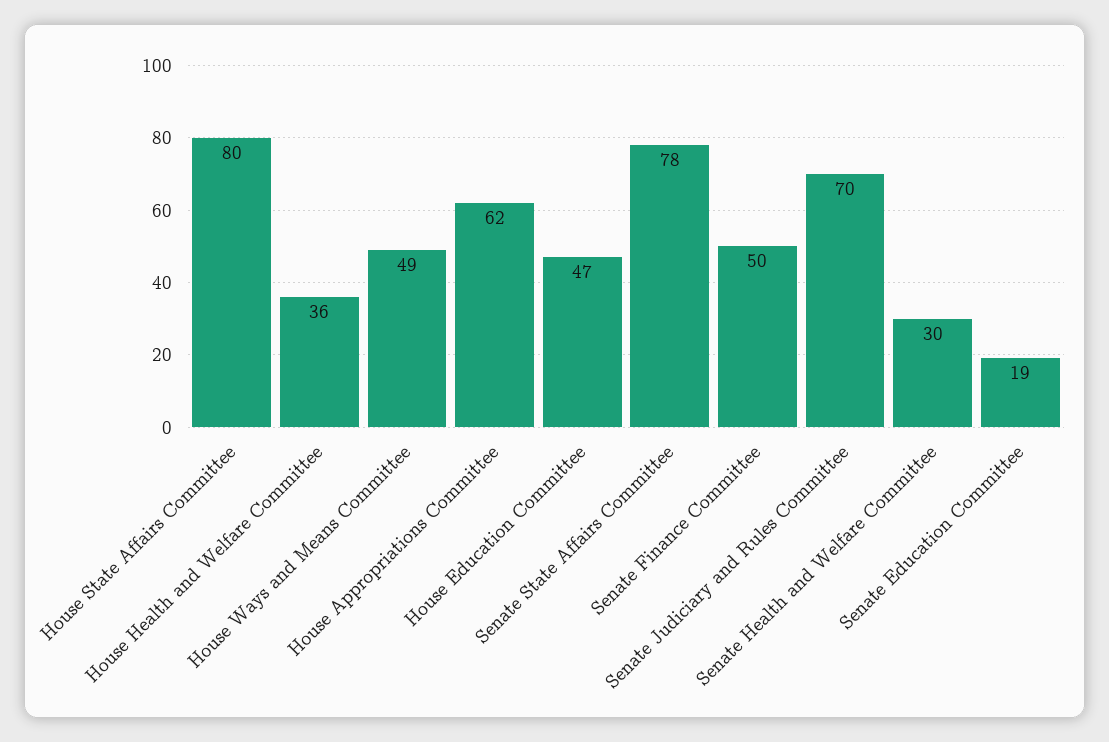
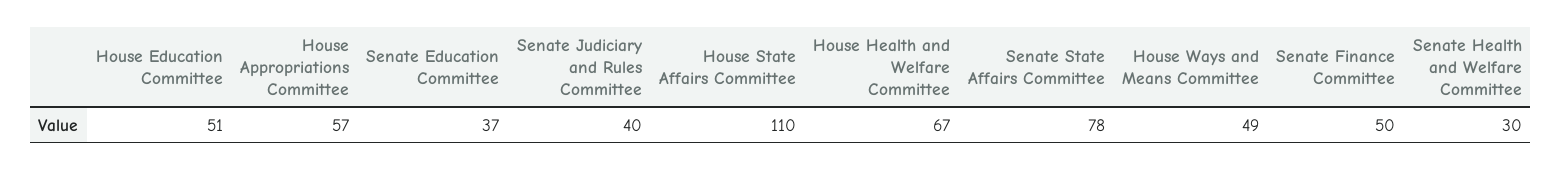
  {
-   "House State Affairs Committee": 80,
+   "House State Affairs Committee": 110,
-   "House Health and Welfare Committee": 36,
+   "House Health and Welfare Committee": 67,
    "House Ways and Means Committee": 49,
-   "House Appropriations Committee": 62,
+   "House Appropriations Committee": 57,
-   "House Education Committee": 47,
+   "House Education Committee": 51,
    "Senate State Affairs Committee": 78,
    "Senate Finance Committee": 50,
-   "Senate Judiciary and Rules Committee": 70,
+   "Senate Judiciary and Rules Committee": 40,
    "Senate Health and Welfare Committee": 30,
-   "Senate Education Committee": 19
+   "Senate Education Committee": 37
  }

